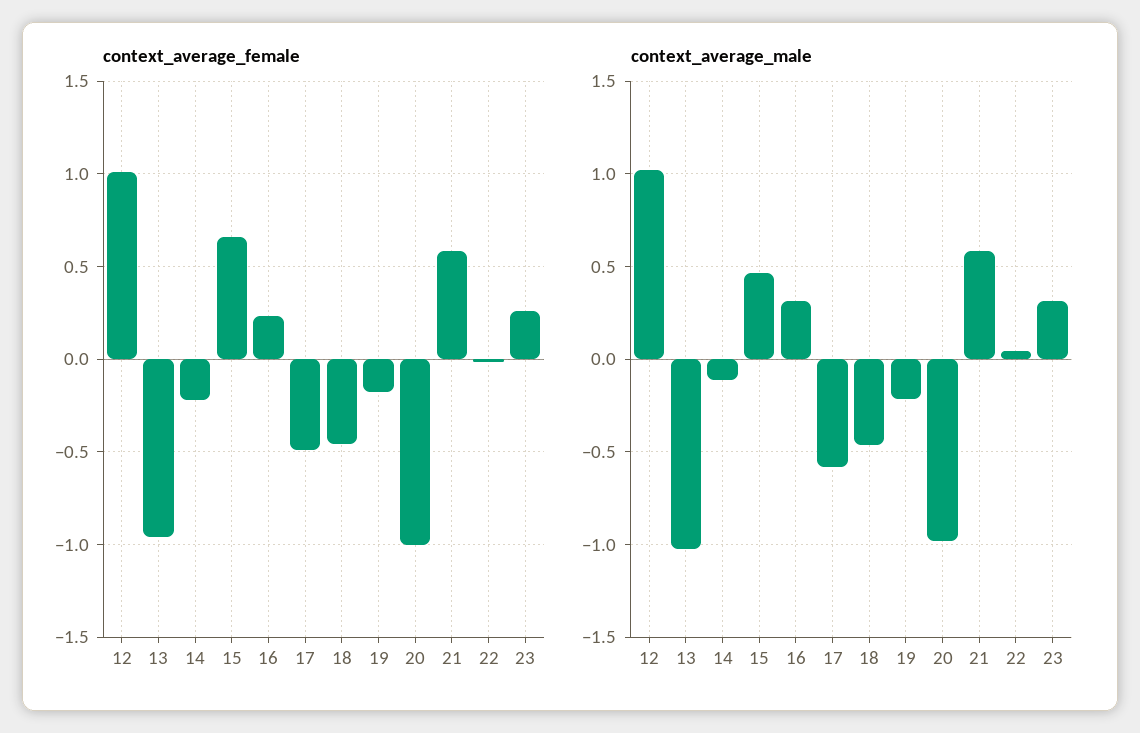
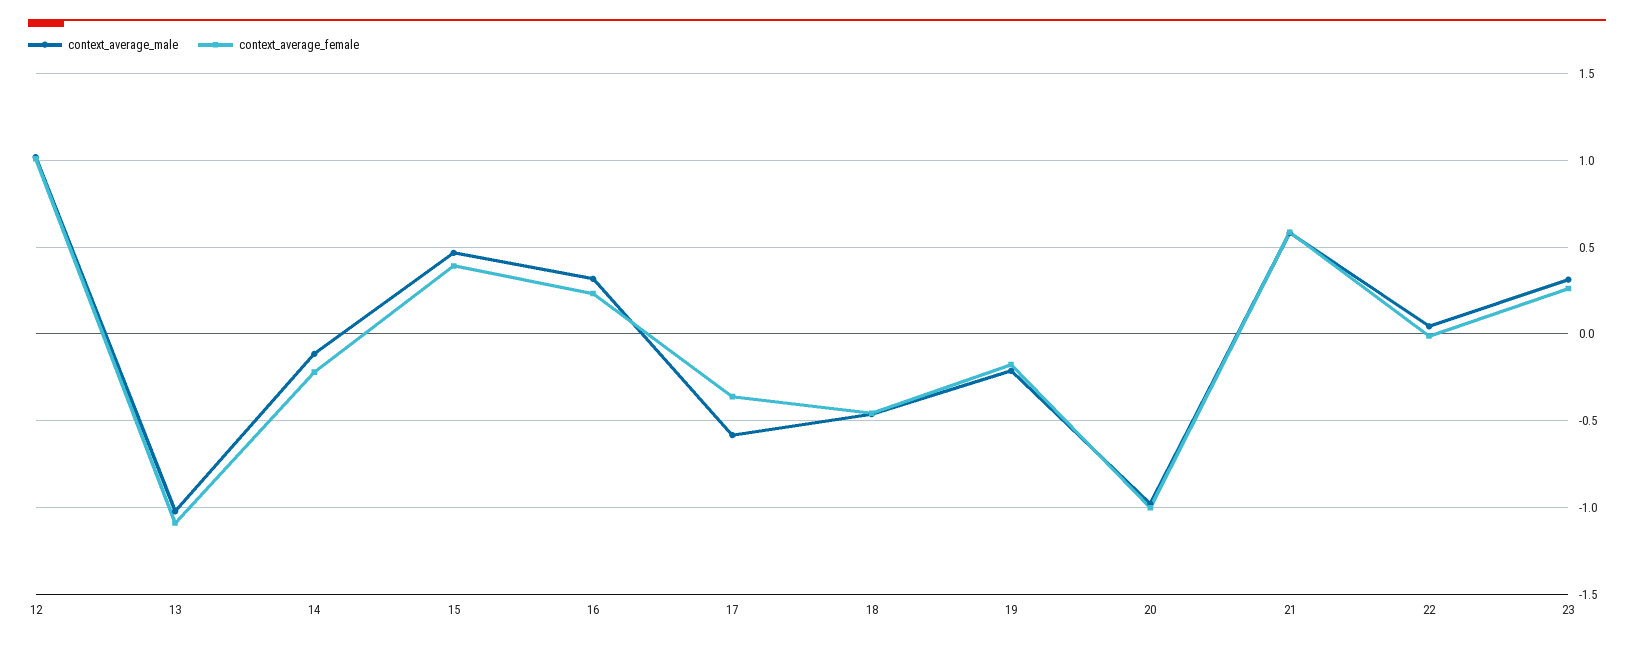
  {
    "context_average_female": {
      "12": 1,
-     "13": -0.95,
+     "13": -1.1,
      "14": -0.2,
-     "15": 0.65,
+     "15": 0.4,
      "16": 0.25,
-     "17": -0.5,
+     "17": -0.35,
      "18": -0.45,
      "19": -0.2,
      "20": -1,
      "21": 0.6,
      "22": 0,
      "23": 0.25
    },
    "context_average_male": {
      "12": 1,
      "13": -1,
      "14": -0.1,
      "15": 0.45,
      "16": 0.3,
      "17": -0.6,
      "18": -0.45,
      "19": -0.2,
      "20": -1,
      "21": 0.6,
      "22": 0.05,
      "23": 0.3
    }
  }

